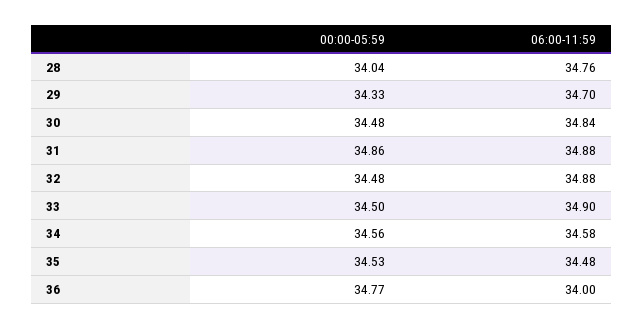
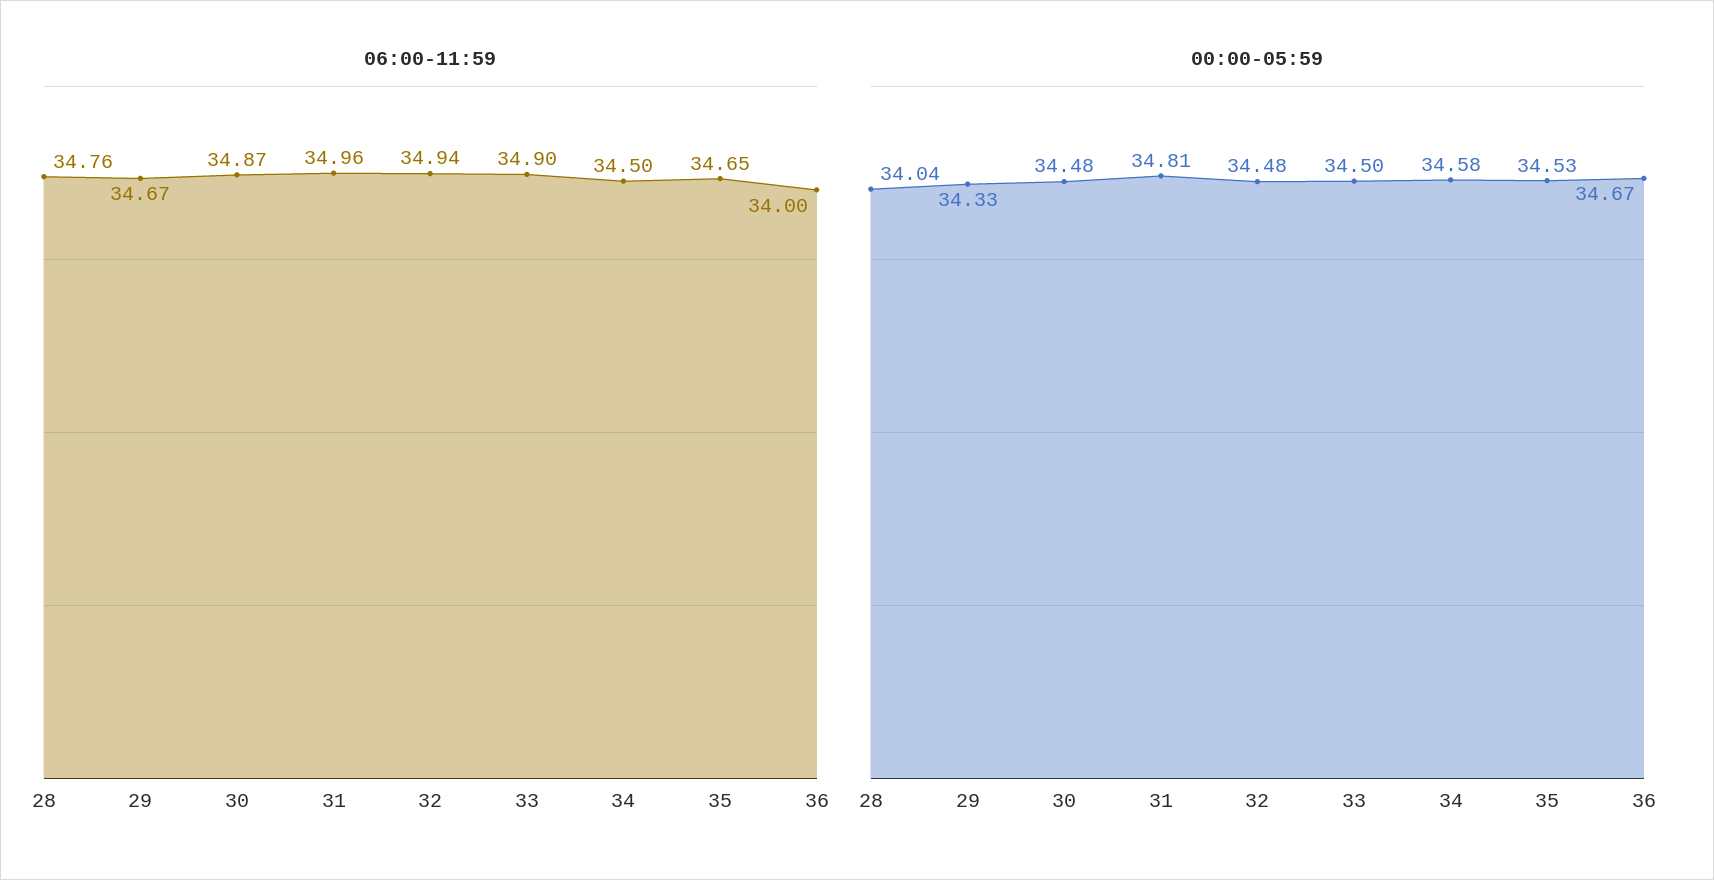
  {
    "00:00-05:59": {
      "28": 34.04,
      "29": 34.33,
      "30": 34.48,
-     "31": 34.86,
+     "31": 34.81,
      "32": 34.48,
      "33": 34.5,
-     "34": 34.56,
+     "34": 34.58,
      "35": 34.53,
-     "36": 34.77
+     "36": 34.67
    },
    "06:00-11:59": {
      "28": 34.76,
-     "29": 34.7,
+     "29": 34.67,
-     "30": 34.84,
+     "30": 34.87,
-     "31": 34.88,
+     "31": 34.96,
-     "32": 34.88,
+     "32": 34.94,
      "33": 34.9,
-     "34": 34.58,
+     "34": 34.5,
-     "35": 34.48,
+     "35": 34.65,
      "36": 34
    }
  }

